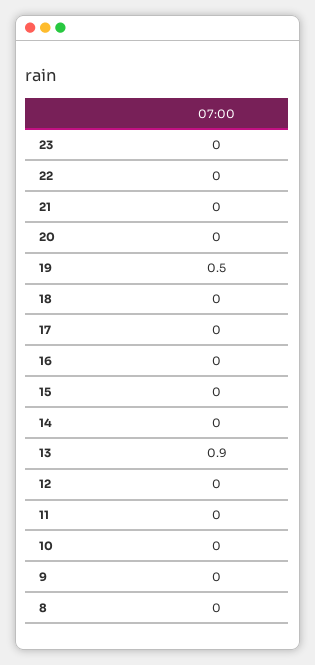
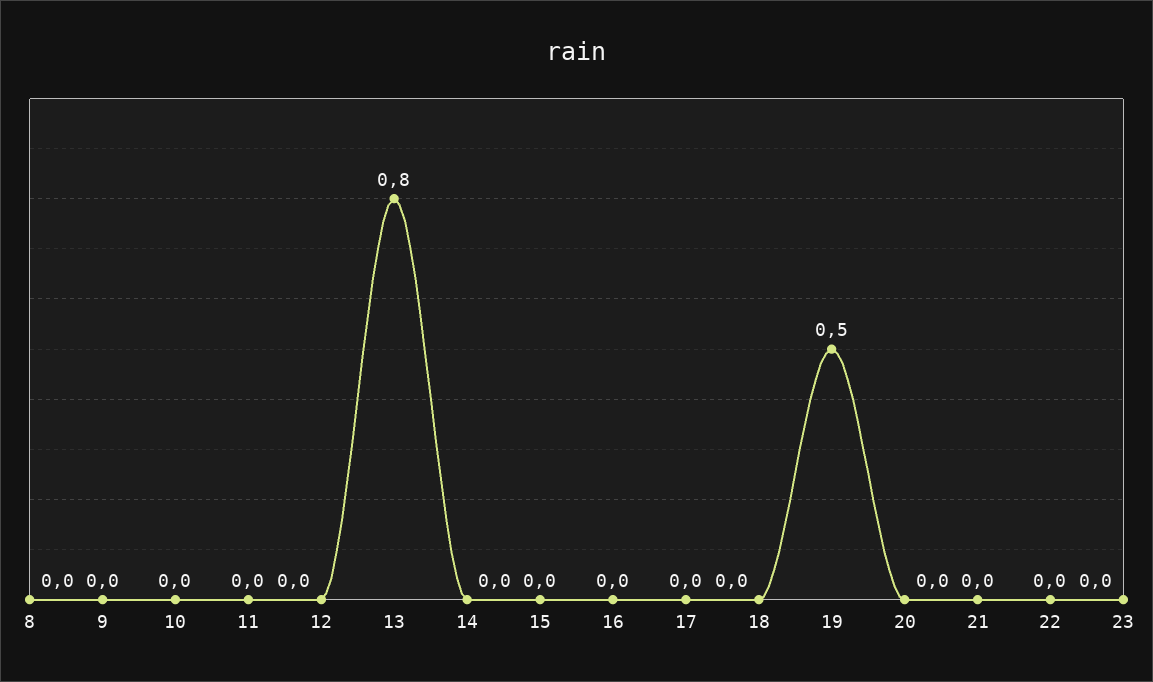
  {
    "23": 0,
    "22": 0,
    "21": 0,
    "20": 0,
    "19": 0.5,
    "18": 0,
    "17": 0,
    "16": 0,
    "15": 0,
    "14": 0,
-   "13": 0.9,
+   "13": 0.8,
    "12": 0,
    "11": 0,
    "10": 0,
    "9": 0,
    "8": 0
  }

